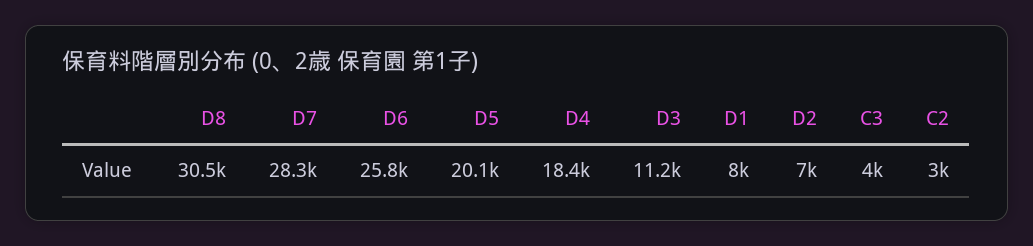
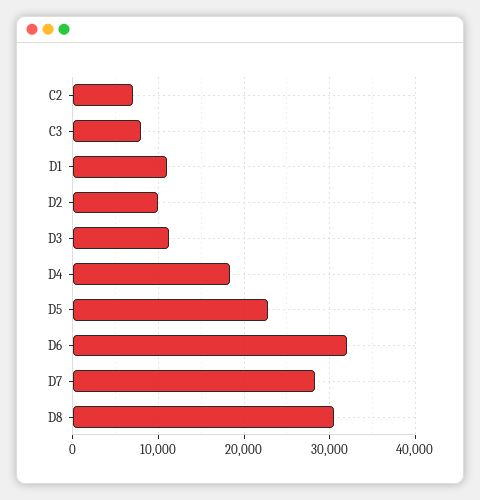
  {
    "D8": 30500,
    "D7": 28300,
-   "D6": 25800,
+   "D6": 32000,
-   "D5": 20100,
+   "D5": 23000,
    "D4": 18400,
    "D3": 11200,
-   "D1": 8000,
+   "D1": 11000,
-   "D2": 7000,
+   "D2": 10000,
-   "C3": 4000,
+   "C3": 8000,
-   "C2": 3000
+   "C2": 7000
  }

